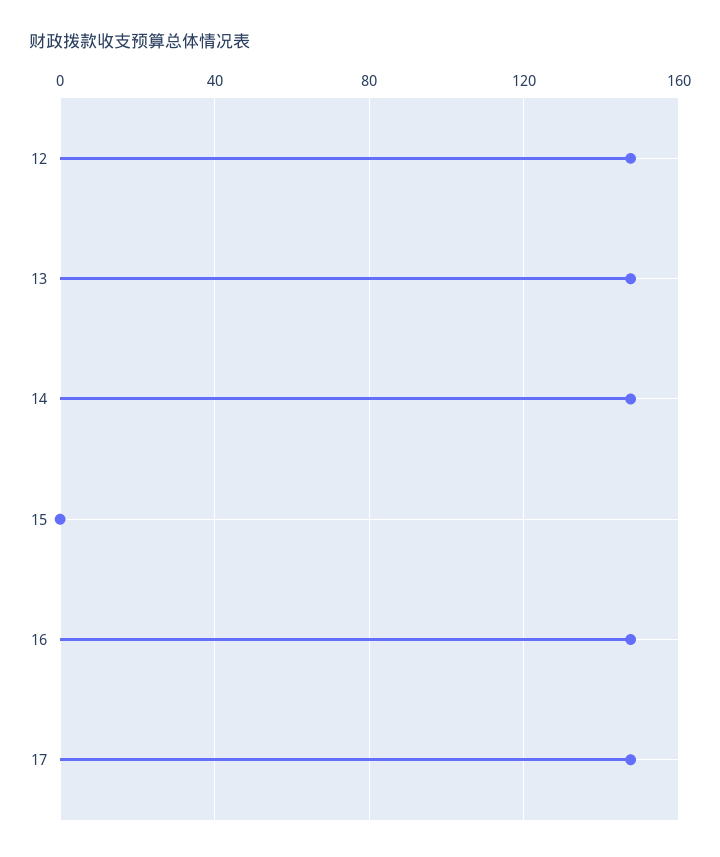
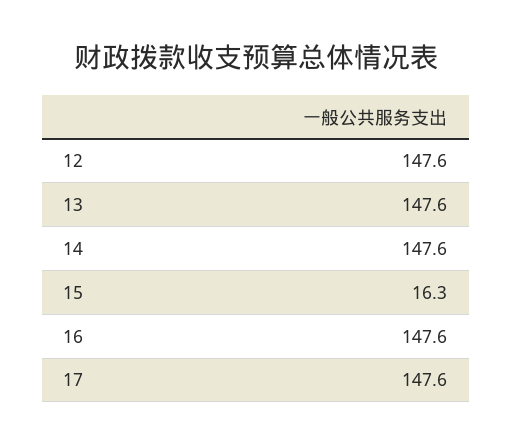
  {
    "12": 147.6,
    "13": 147.6,
    "14": 147.6,
-   "15": 0,
+   "15": 16.3,
    "16": 147.6,
    "17": 147.6
  }

